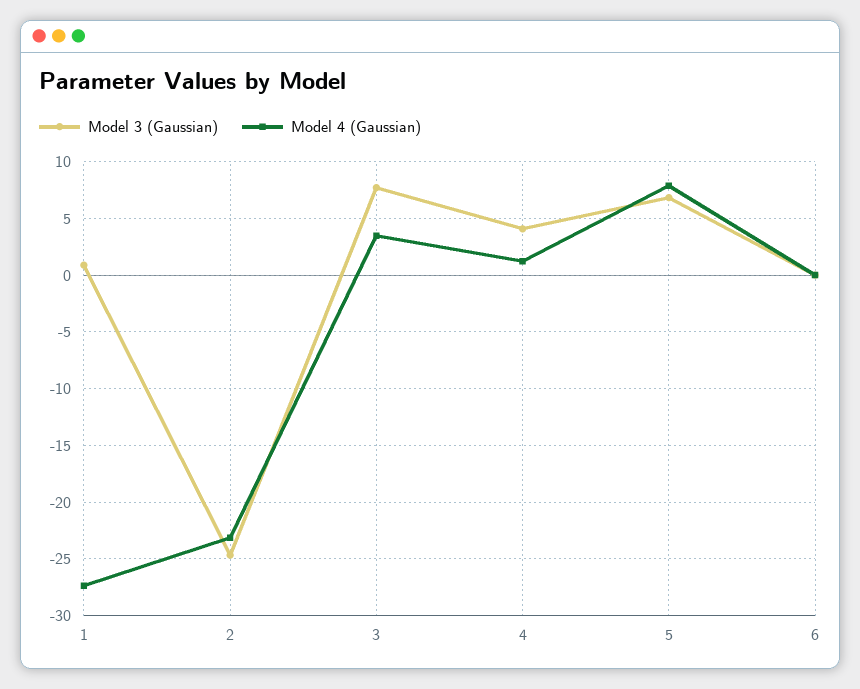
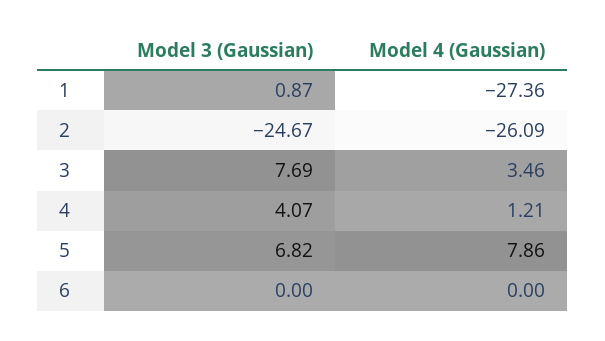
  {
    "Model 3 (Gaussian)": {
      "1": 0.87,
      "2": -24.67,
      "3": 7.69,
      "4": 4.07,
      "5": 6.82,
      "6": 0
    },
    "Model 4 (Gaussian)": {
      "1": -27.36,
-     "2": -23,
+     "2": -26.09,
      "3": 3.46,
      "4": 1.21,
      "5": 7.86,
      "6": 0
    }
  }

